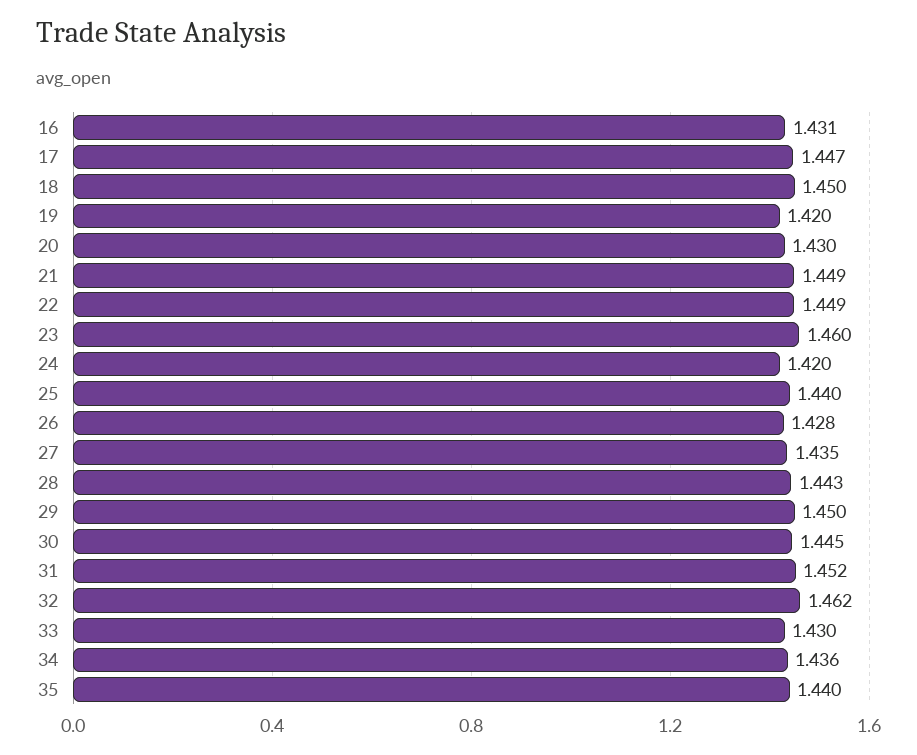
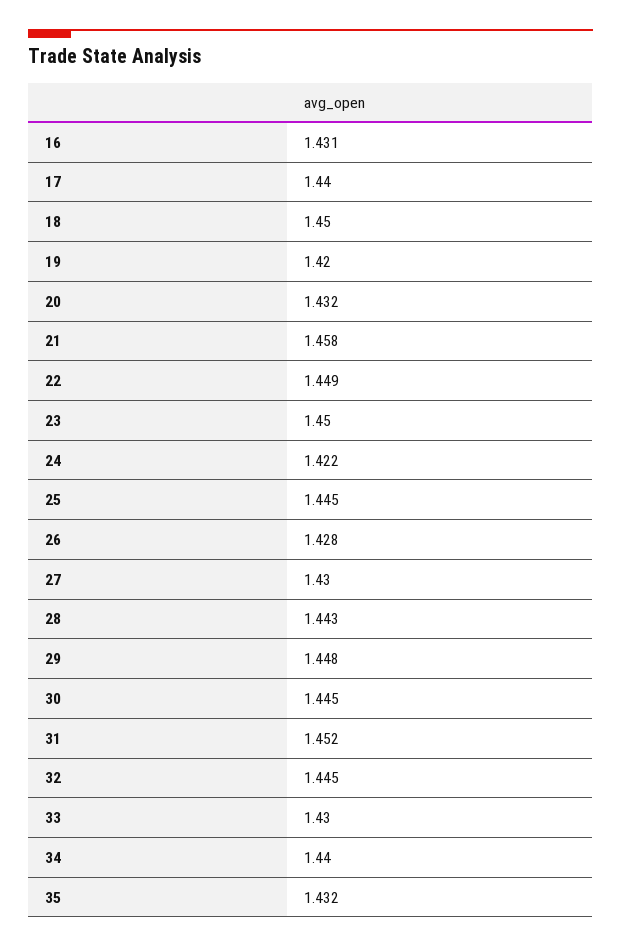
  {
    "16": 1.431,
-   "17": 1.447,
+   "17": 1.44,
    "18": 1.45,
    "19": 1.42,
-   "20": 1.43,
+   "20": 1.432,
-   "21": 1.449,
+   "21": 1.458,
    "22": 1.449,
-   "23": 1.46,
+   "23": 1.45,
-   "24": 1.42,
+   "24": 1.422,
-   "25": 1.44,
+   "25": 1.445,
    "26": 1.428,
-   "27": 1.435,
+   "27": 1.43,
    "28": 1.443,
-   "29": 1.45,
+   "29": 1.448,
    "30": 1.445,
    "31": 1.452,
-   "32": 1.462,
+   "32": 1.445,
    "33": 1.43,
-   "34": 1.436,
+   "34": 1.44,
-   "35": 1.44
+   "35": 1.432
  }

